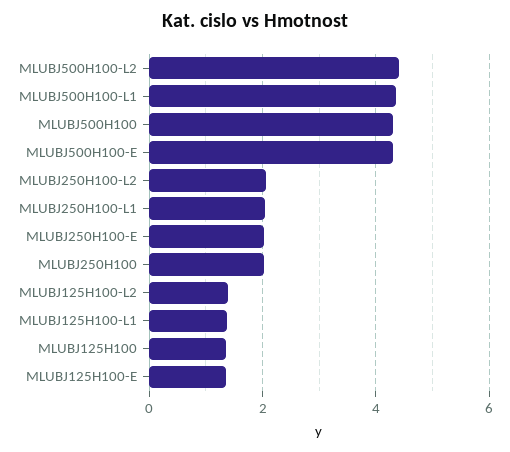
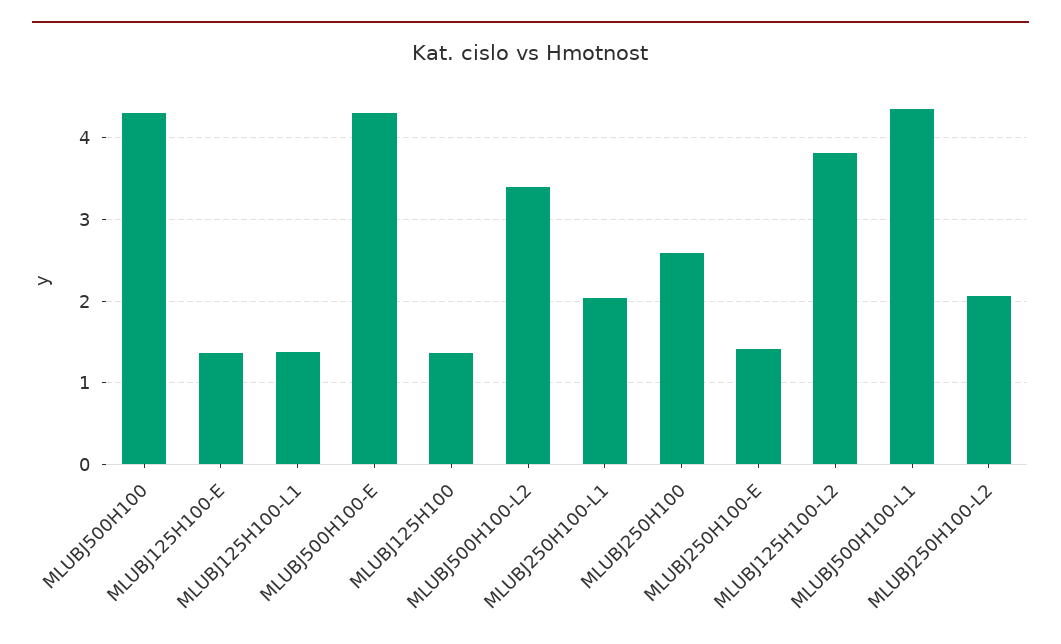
  {
-   "MLUBJ500H100-L2": 4.4,
+   "MLUBJ500H100-L2": 3.4,
    "MLUBJ500H100-L1": 4.4,
    "MLUBJ500H100": 4.3,
    "MLUBJ500H100-E": 4.3,
    "MLUBJ250H100-L2": 2.1,
    "MLUBJ250H100-L1": 2,
-   "MLUBJ250H100-E": 2,
+   "MLUBJ250H100-E": 1.4,
-   "MLUBJ250H100": 2,
+   "MLUBJ250H100": 2.6,
-   "MLUBJ125H100-L2": 1.4,
+   "MLUBJ125H100-L2": 3.8,
    "MLUBJ125H100-L1": 1.4,
    "MLUBJ125H100": 1.4,
    "MLUBJ125H100-E": 1.4
  }

